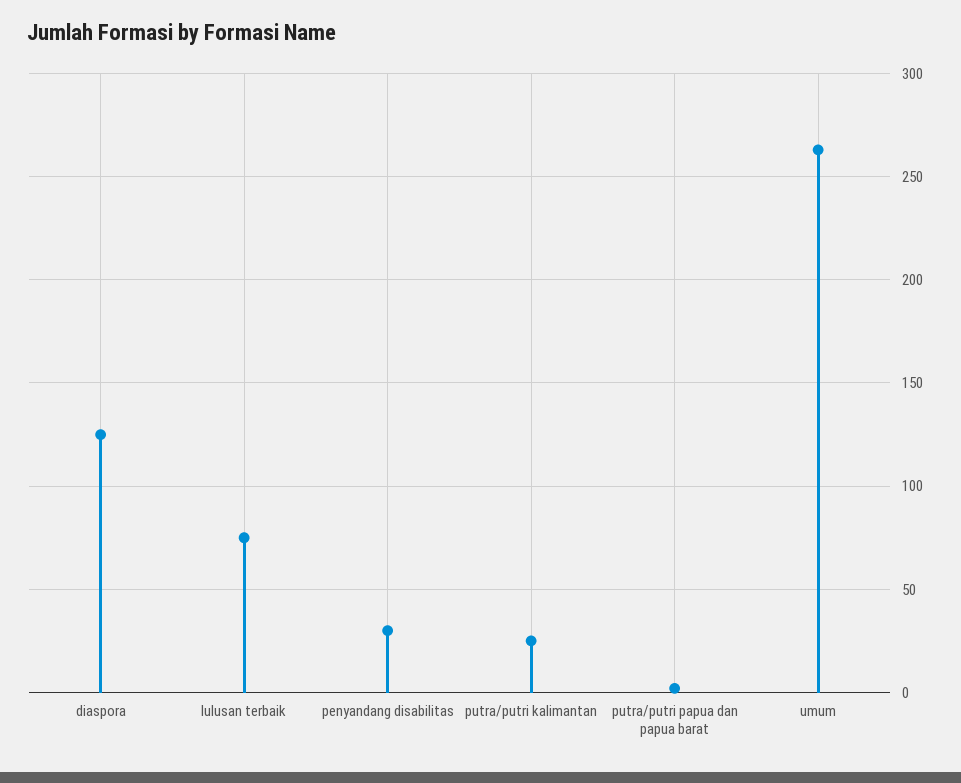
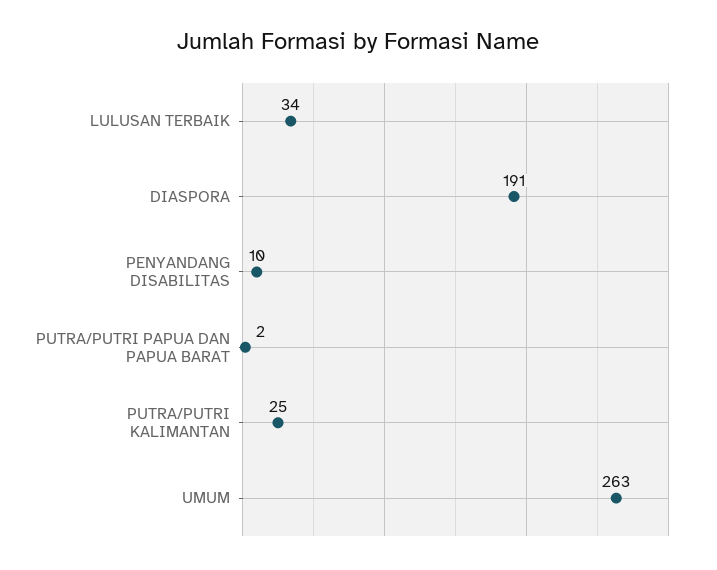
  {
-   "diaspora": 125,
+   "diaspora": 191,
-   "lulusan terbaik": 75,
+   "lulusan terbaik": 34,
-   "penyandang disabilitas": 30,
+   "penyandang disabilitas": 10,
    "putra/putri kalimantan": 25,
    "putra/putri papua dan papua barat": 2,
    "umum": 263
  }

